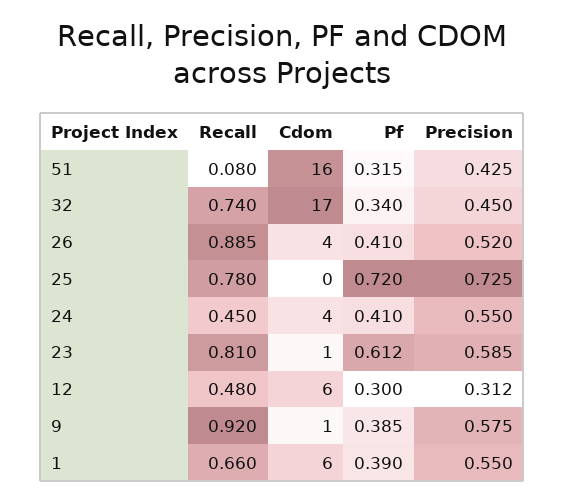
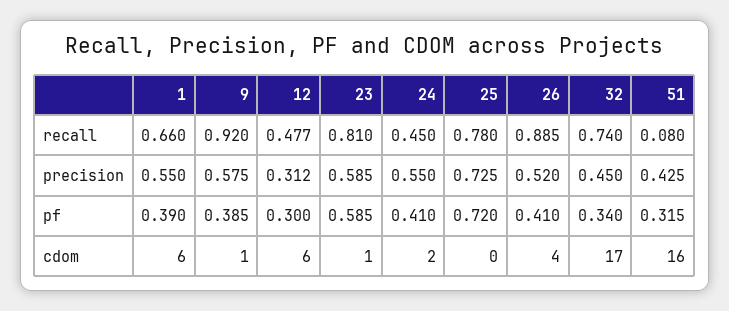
  {
    "Recall": {
      "51": 0.08,
      "32": 0.74,
      "26": 0.885,
      "25": 0.78,
      "24": 0.45,
      "23": 0.81,
-     "12": 0.48,
+     "12": 0.477,
      "9": 0.92,
      "1": 0.66
    },
    "Cdom": {
      "51": 16,
      "32": 17,
      "26": 4,
      "25": 0,
-     "24": 4,
+     "24": 2,
      "23": 1,
      "12": 6,
      "9": 1,
      "1": 6
    },
    "Pf": {
      "51": 0.315,
      "32": 0.34,
      "26": 0.41,
      "25": 0.72,
      "24": 0.41,
-     "23": 0.612,
+     "23": 0.585,
      "12": 0.3,
      "9": 0.385,
      "1": 0.39
    },
    "Precision": {
      "51": 0.425,
      "32": 0.45,
      "26": 0.52,
      "25": 0.725,
      "24": 0.55,
      "23": 0.585,
      "12": 0.312,
      "9": 0.575,
      "1": 0.55
    }
  }

